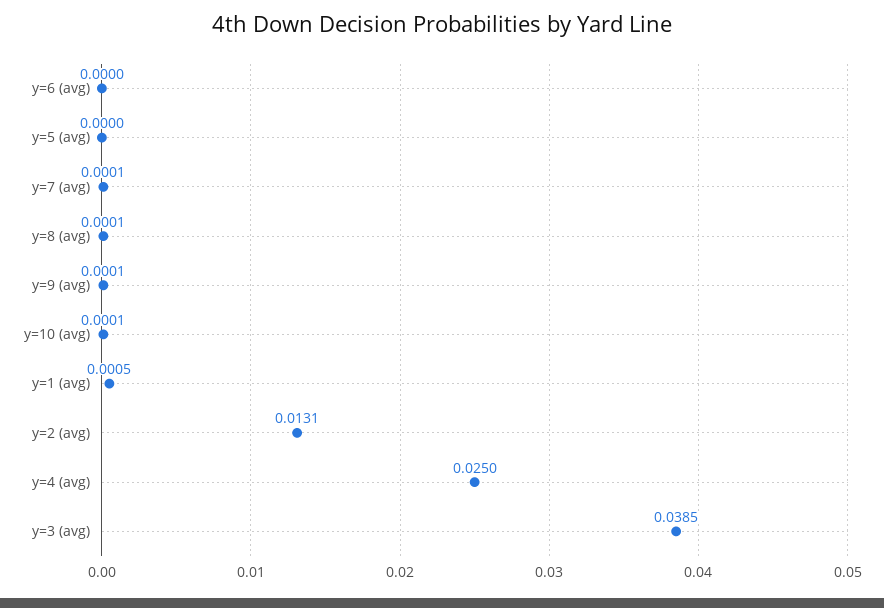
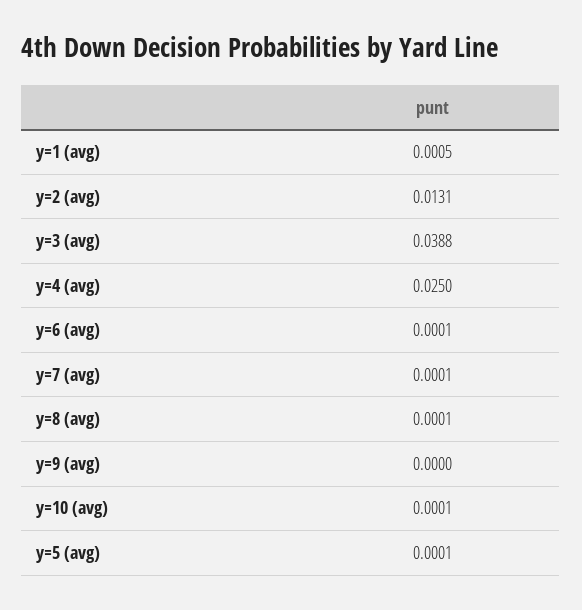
  {
-   "y=6 (avg)": 0,
+   "y=6 (avg)": 0.0001,
-   "y=5 (avg)": 0,
+   "y=5 (avg)": 0.0001,
    "y=7 (avg)": 0.0001,
    "y=8 (avg)": 0.0001,
-   "y=9 (avg)": 0.0001,
+   "y=9 (avg)": 0,
    "y=10 (avg)": 0.0001,
    "y=1 (avg)": 0.0005,
    "y=2 (avg)": 0.0131,
    "y=4 (avg)": 0.025,
-   "y=3 (avg)": 0.0385
+   "y=3 (avg)": 0.0388
  }

